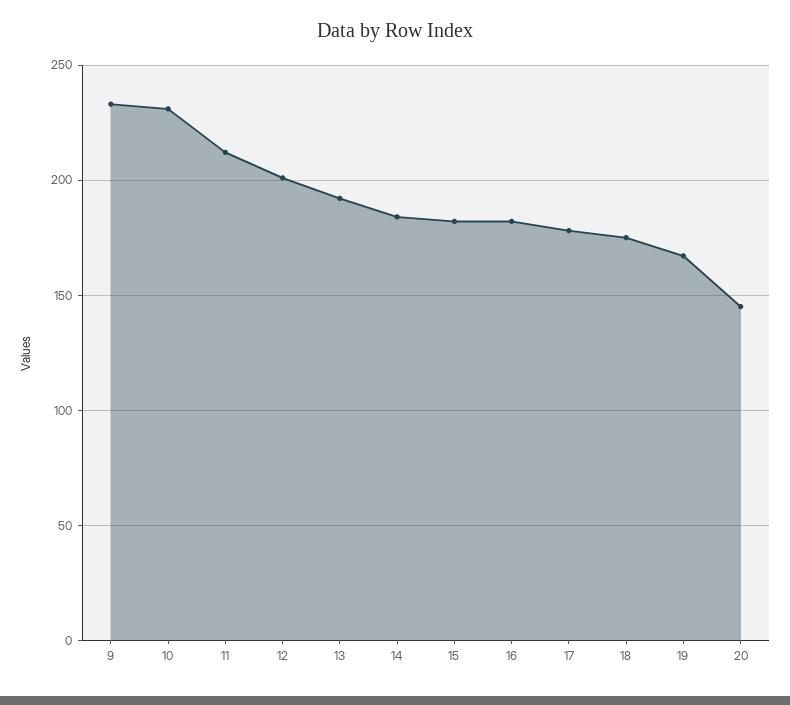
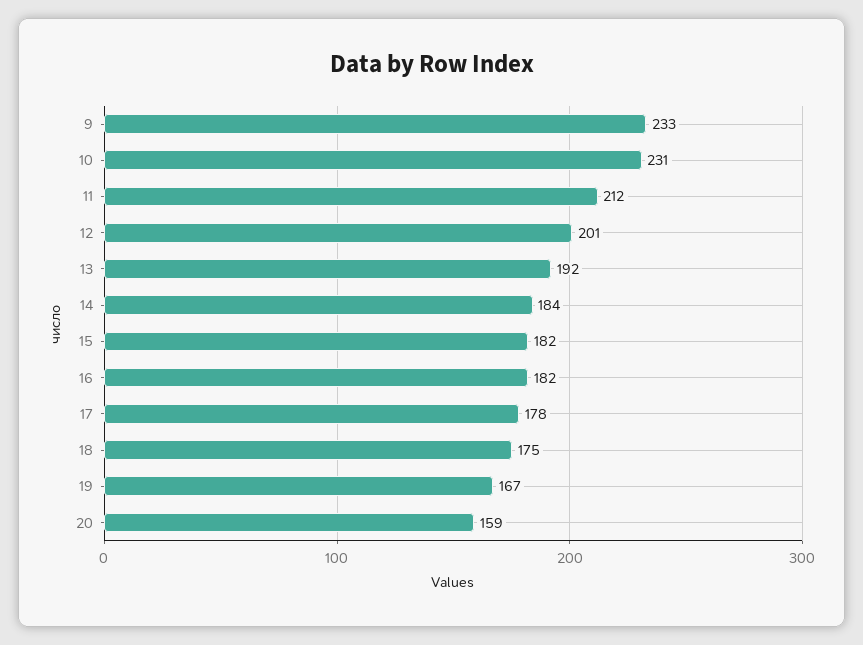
  {
    "9": 233,
    "10": 231,
    "11": 212,
    "12": 201,
    "13": 192,
    "14": 184,
    "15": 182,
    "16": 182,
    "17": 178,
    "18": 175,
    "19": 167,
-   "20": 145
+   "20": 159
  }

